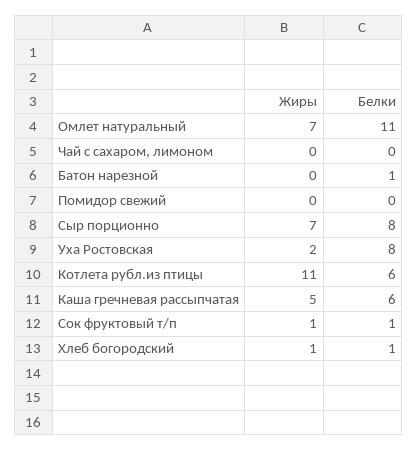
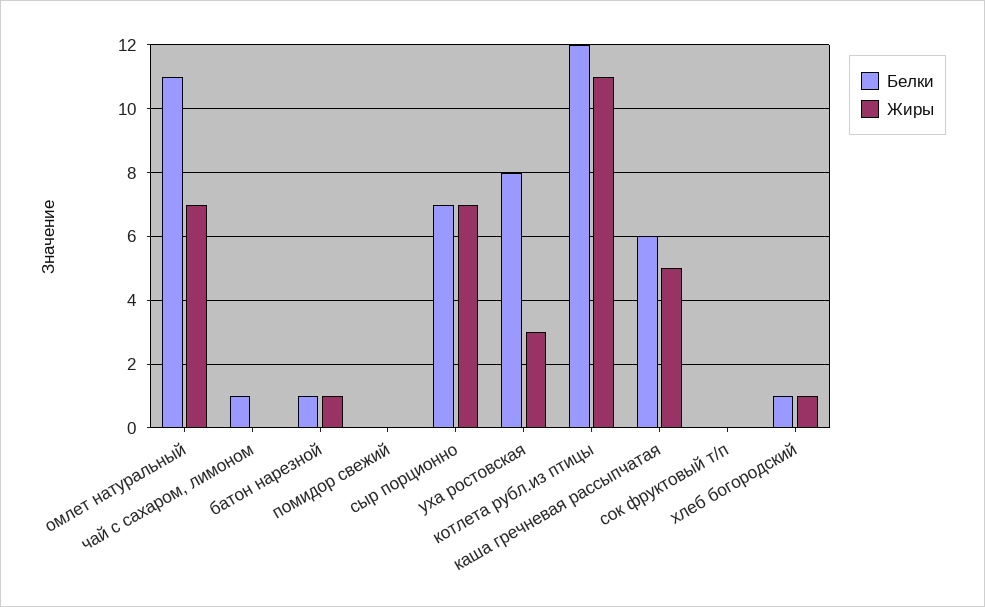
  {
    "Жиры": {
      "Омлет натуральный": 7,
      "Чай с сахаром, лимоном": 0,
-     "Батон нарезной": 0,
+     "Батон нарезной": 1,
      "Помидор свежий": 0,
      "Сыр порционно": 7,
-     "Уха Ростовская": 2,
+     "Уха Ростовская": 3,
      "Котлета рубл.из птицы": 11,
      "Каша гречневая рассыпчатая": 5,
-     "Сок фруктовый т/п": 1,
+     "Сок фруктовый т/п": 0,
      "Хлеб богородский": 1
    },
    "Белки": {
      "Омлет натуральный": 11,
-     "Чай с сахаром, лимоном": 0,
+     "Чай с сахаром, лимоном": 1,
      "Батон нарезной": 1,
      "Помидор свежий": 0,
-     "Сыр порционно": 8,
+     "Сыр порционно": 7,
      "Уха Ростовская": 8,
-     "Котлета рубл.из птицы": 6,
+     "Котлета рубл.из птицы": 12,
      "Каша гречневая рассыпчатая": 6,
-     "Сок фруктовый т/п": 1,
+     "Сок фруктовый т/п": 0,
      "Хлеб богородский": 1
    }
  }

